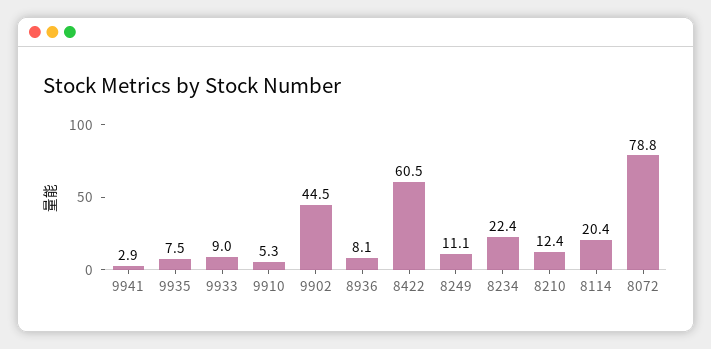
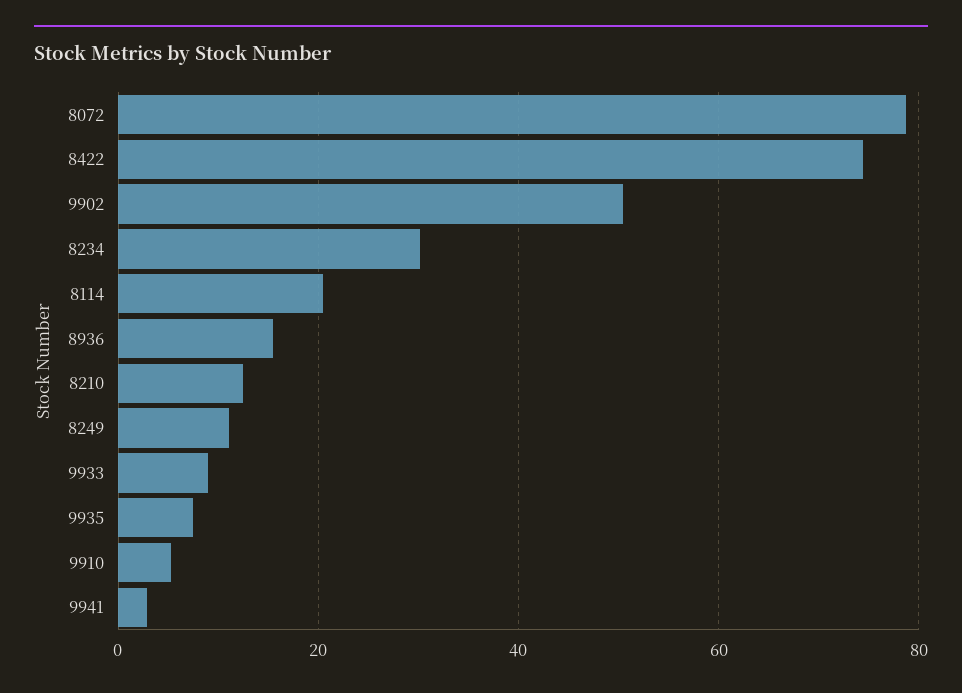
  {
    "9941": 2.9,
    "9935": 7.5,
    "9933": 9,
    "9910": 5.3,
-   "9902": 44.5,
+   "9902": 50,
-   "8936": 8.1,
+   "8936": 16,
-   "8422": 60.5,
+   "8422": 74,
    "8249": 11.1,
-   "8234": 22.4,
+   "8234": 30,
    "8210": 12.4,
    "8114": 20.4,
    "8072": 78.8
  }

